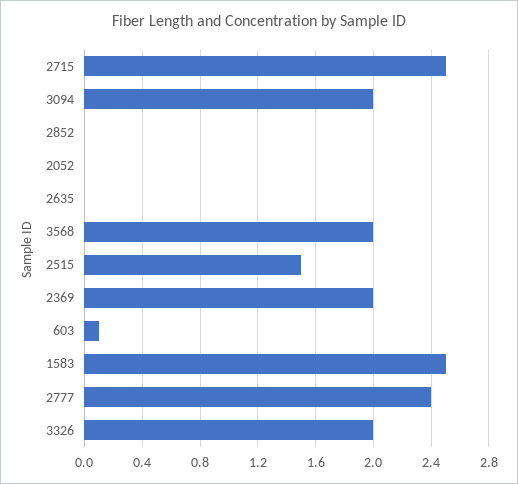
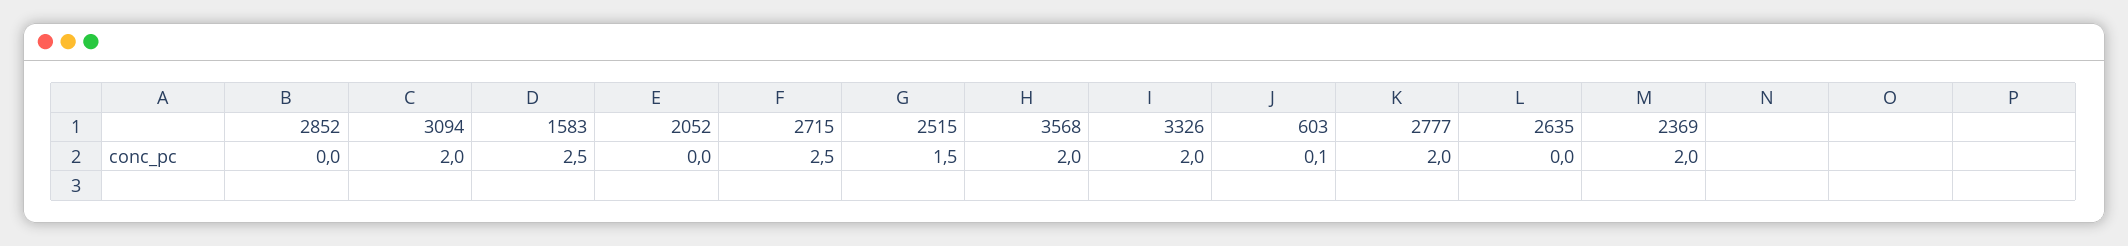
  {
    "2715": 2.5,
    "3094": 2,
    "2852": 0,
    "2052": 0,
    "2635": 0,
    "3568": 2,
    "2515": 1.5,
    "2369": 2,
    "603": 0.1,
    "1583": 2.5,
-   "2777": 2.4,
+   "2777": 2,
    "3326": 2
  }

